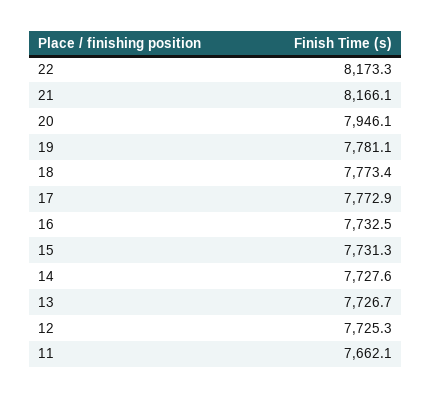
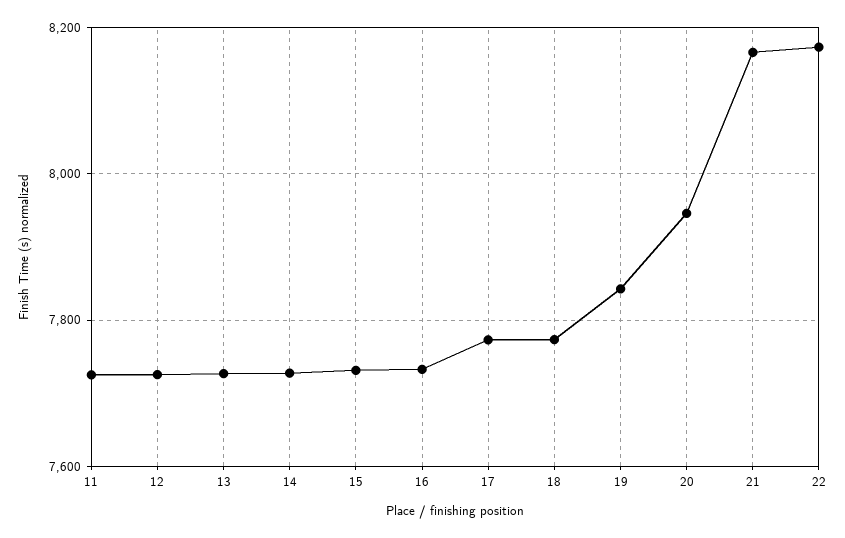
  {
    "22": 8173.3,
    "21": 8166.1,
    "20": 7946.1,
-   "19": 7781.1,
+   "19": 7840,
    "18": 7773.4,
    "17": 7772.9,
    "16": 7732.5,
    "15": 7731.3,
    "14": 7727.6,
    "13": 7726.7,
    "12": 7725.3,
-   "11": 7662.1
+   "11": 7720
  }

